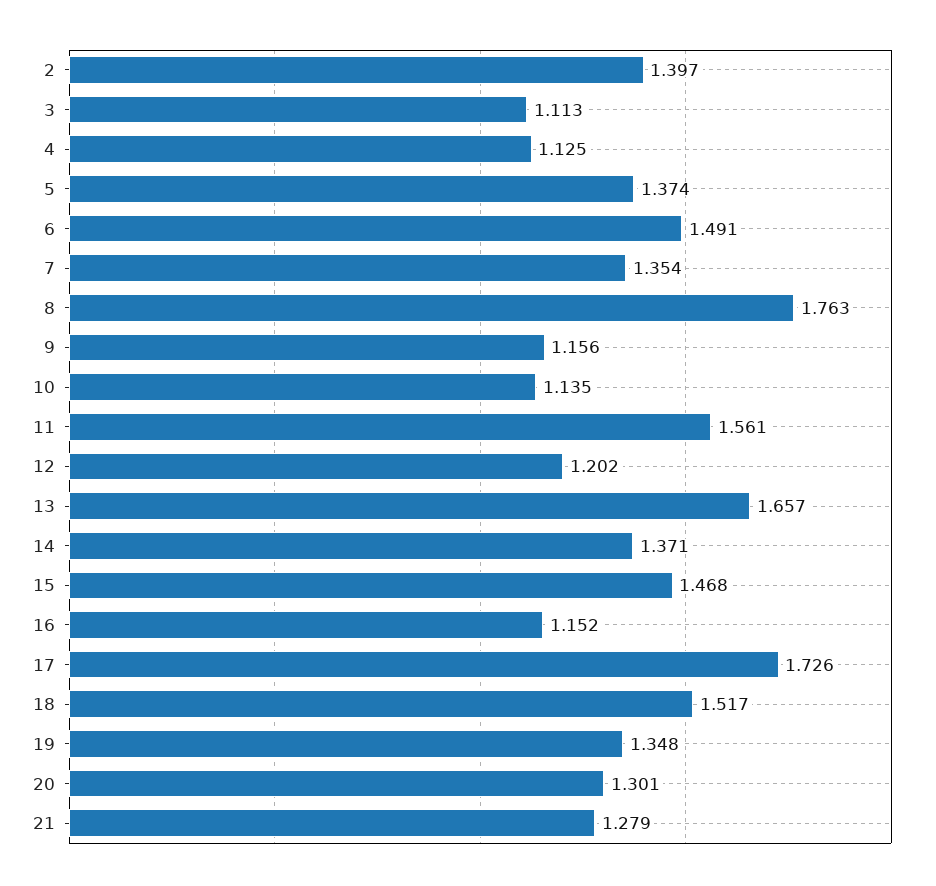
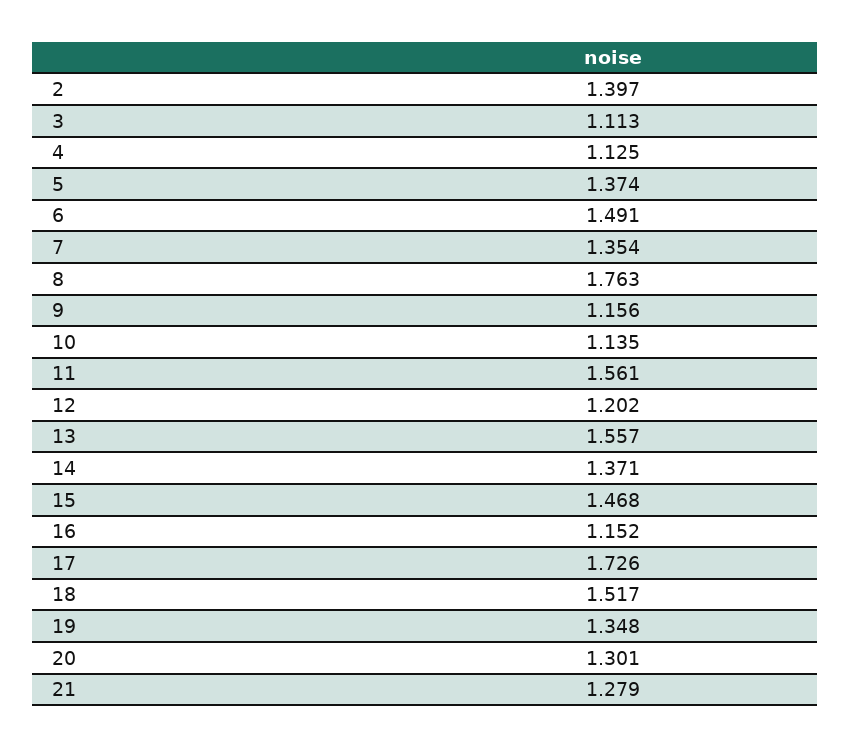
  {
    "2": 1.397,
    "3": 1.113,
    "4": 1.125,
    "5": 1.374,
    "6": 1.491,
    "7": 1.354,
    "8": 1.763,
    "9": 1.156,
    "10": 1.135,
    "11": 1.561,
    "12": 1.202,
-   "13": 1.657,
+   "13": 1.557,
    "14": 1.371,
    "15": 1.468,
    "16": 1.152,
    "17": 1.726,
    "18": 1.517,
    "19": 1.348,
    "20": 1.301,
    "21": 1.279
  }

